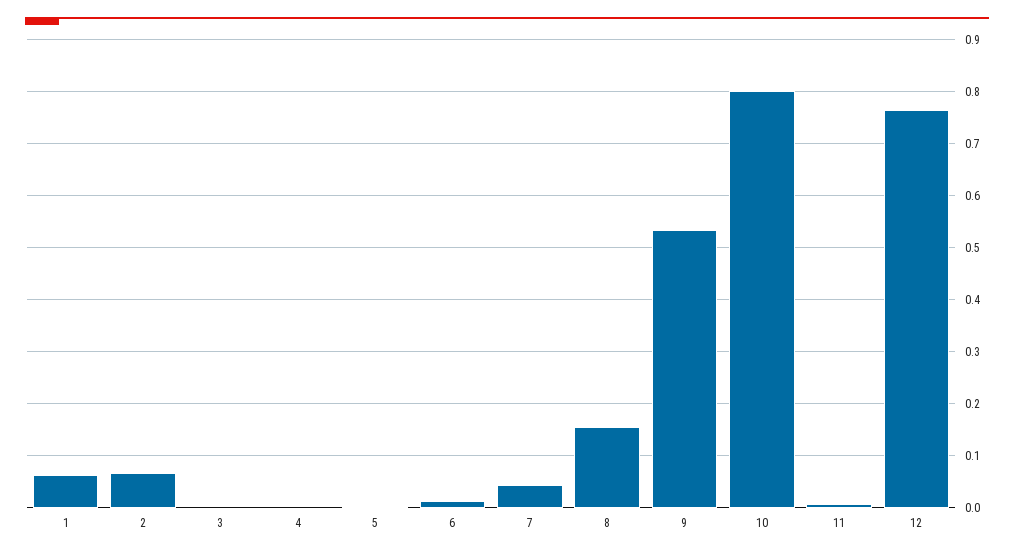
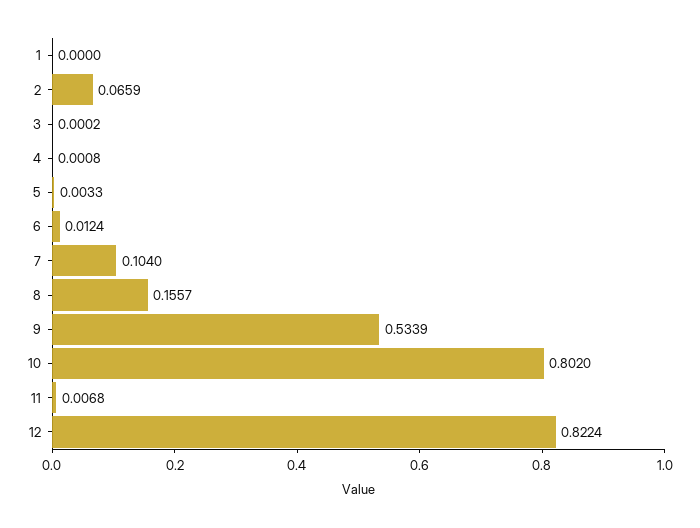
  {
-   "1": 0.06,
+   "1": 0,
    "2": 0.0659,
    "3": 0.0002,
    "4": 0.0008,
    "5": 0.0033,
    "6": 0.0124,
-   "7": 0.04,
+   "7": 0.104,
    "8": 0.1557,
    "9": 0.5339,
    "10": 0.802,
    "11": 0.0068,
-   "12": 0.76
+   "12": 0.8224
  }

